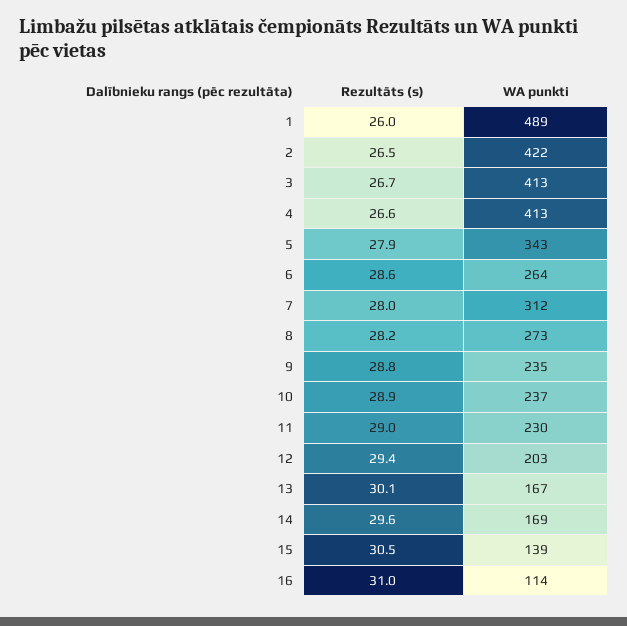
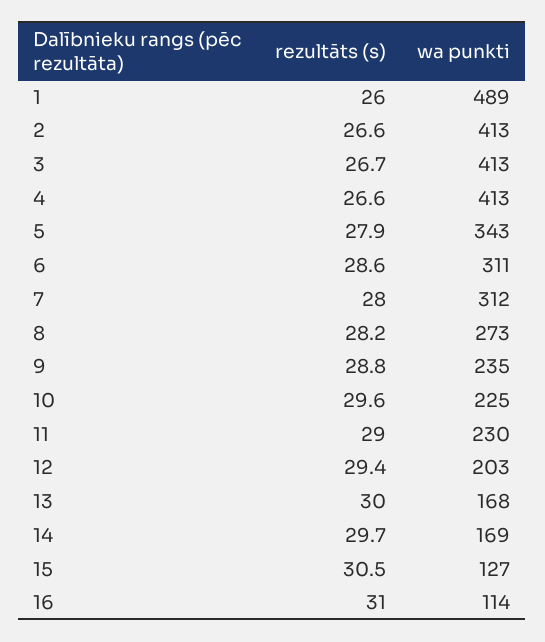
  {
    "Rezultāts (s)": {
      "1": 26,
-     "2": 26.5,
+     "2": 26.6,
      "3": 26.7,
      "4": 26.6,
      "5": 27.9,
      "6": 28.6,
      "7": 28,
      "8": 28.2,
      "9": 28.8,
-     "10": 28.9,
+     "10": 29.6,
      "11": 29,
      "12": 29.4,
-     "13": 30.1,
+     "13": 30,
-     "14": 29.6,
+     "14": 29.7,
      "15": 30.5,
      "16": 31
    },
    "WA punkti": {
      "1": 489,
-     "2": 422,
+     "2": 413,
      "3": 413,
      "4": 413,
      "5": 343,
-     "6": 264,
+     "6": 311,
      "7": 312,
      "8": 273,
      "9": 235,
-     "10": 237,
+     "10": 225,
      "11": 230,
      "12": 203,
-     "13": 167,
+     "13": 168,
      "14": 169,
-     "15": 139,
+     "15": 127,
      "16": 114
    }
  }

